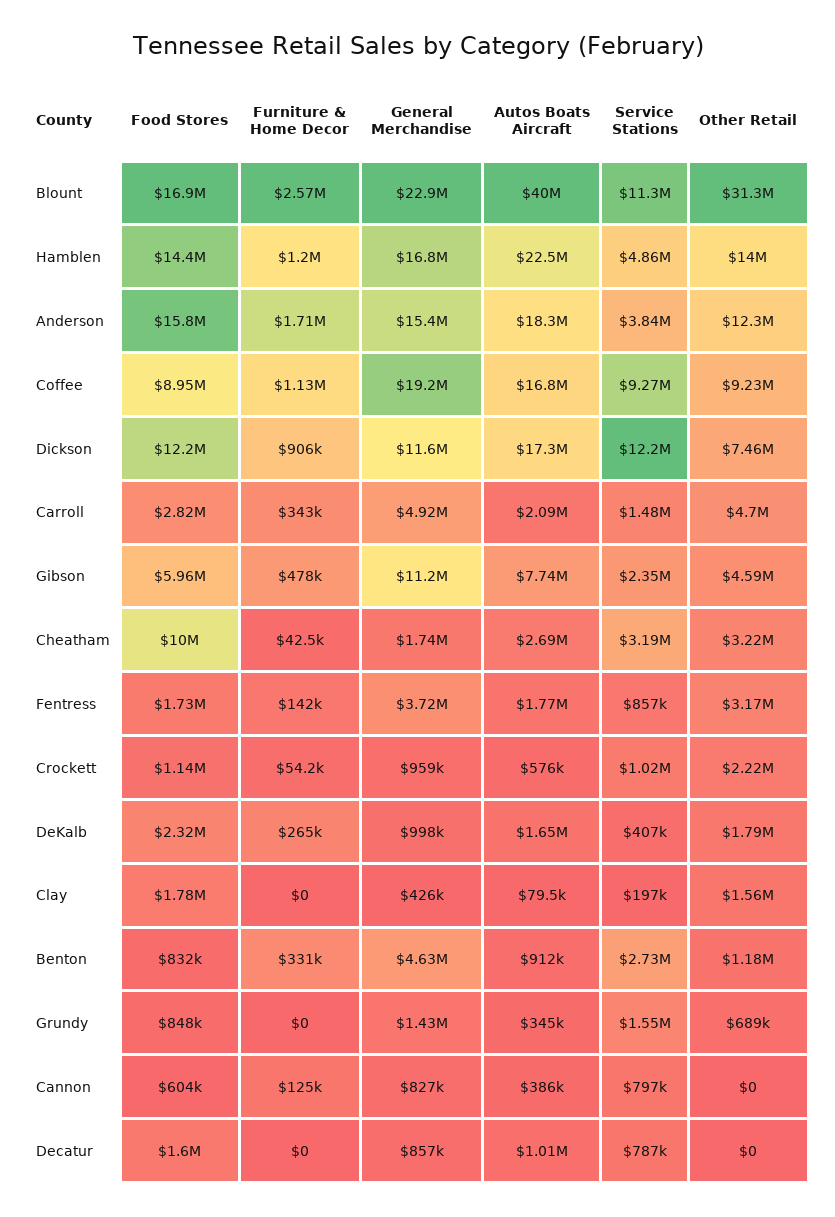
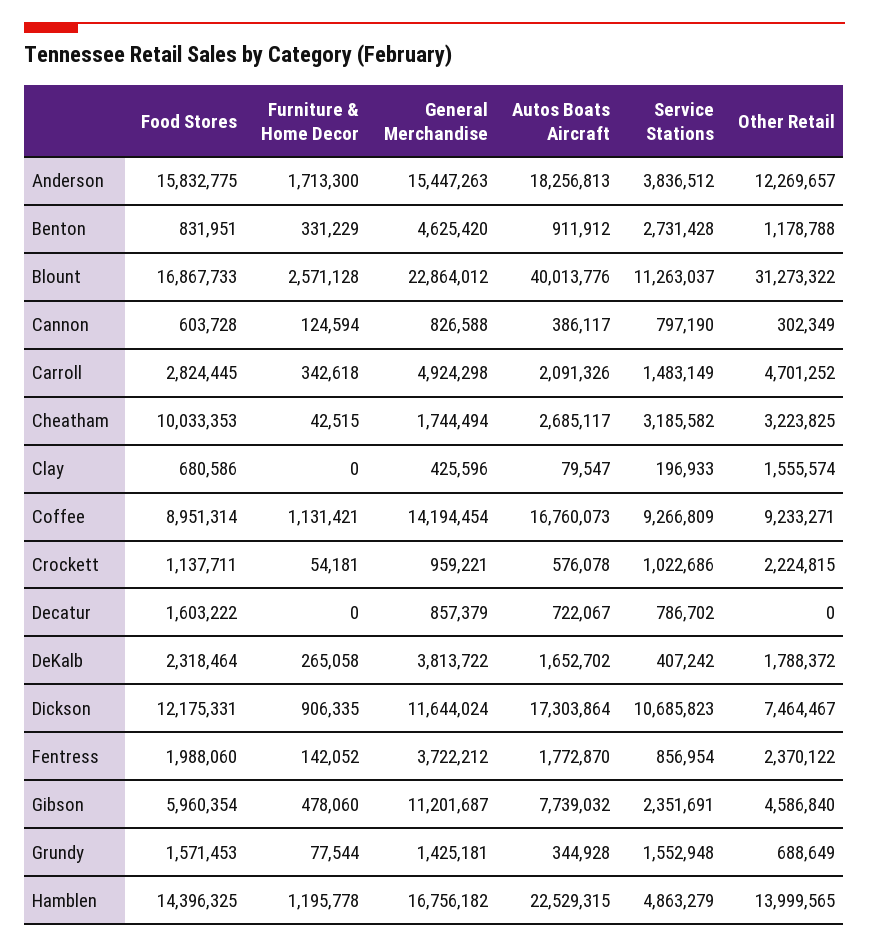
  {
    "Food Stores": {
      "Blount": 16867733,
      "Hamblen": 14396325,
      "Anderson": 15832775,
      "Coffee": 8951314,
      "Dickson": 12175331,
      "Carroll": 2824445,
      "Gibson": 5960354,
      "Cheatham": 10033353,
-     "Fentress": 1730000,
+     "Fentress": 1988060,
      "Crockett": 1137711,
      "DeKalb": 2318464,
-     "Clay": 1780000,
+     "Clay": 680586,
      "Benton": 831951,
-     "Grundy": 848000,
+     "Grundy": 1571453,
      "Cannon": 603728,
      "Decatur": 1603222
    },
    "Furniture & Home Decor": {
      "Blount": 2571128,
      "Hamblen": 1195778,
      "Anderson": 1713300,
      "Coffee": 1131421,
      "Dickson": 906335,
      "Carroll": 342618,
      "Gibson": 478060,
      "Cheatham": 42515,
      "Fentress": 142052,
      "Crockett": 54181,
      "DeKalb": 265058,
      "Clay": 0,
      "Benton": 331229,
-     "Grundy": 0,
+     "Grundy": 77544,
      "Cannon": 124594,
      "Decatur": 0
    },
    "General Merchandise": {
      "Blount": 22864012,
      "Hamblen": 16756182,
      "Anderson": 15447263,
-     "Coffee": 19200000,
+     "Coffee": 14194454,
      "Dickson": 11644024,
      "Carroll": 4924298,
      "Gibson": 11201687,
      "Cheatham": 1744494,
      "Fentress": 3722212,
      "Crockett": 959221,
-     "DeKalb": 998000,
+     "DeKalb": 3813722,
      "Clay": 425596,
      "Benton": 4625420,
      "Grundy": 1425181,
      "Cannon": 826588,
      "Decatur": 857379
    },
    "Autos Boats Aircraft": {
      "Blount": 40013776,
      "Hamblen": 22529315,
      "Anderson": 18256813,
      "Coffee": 16760073,
      "Dickson": 17303864,
      "Carroll": 2091326,
      "Gibson": 7739032,
      "Cheatham": 2685117,
      "Fentress": 1772870,
      "Crockett": 576078,
      "DeKalb": 1652702,
      "Clay": 79547,
      "Benton": 911912,
      "Grundy": 344928,
      "Cannon": 386117,
-     "Decatur": 1010000
+     "Decatur": 722067
    },
    "Service Stations": {
      "Blount": 11263037,
      "Hamblen": 4863279,
      "Anderson": 3836512,
      "Coffee": 9266809,
-     "Dickson": 12200000,
+     "Dickson": 10685823,
      "Carroll": 1483149,
      "Gibson": 2351691,
      "Cheatham": 3185582,
      "Fentress": 856954,
      "Crockett": 1022686,
      "DeKalb": 407242,
      "Clay": 196933,
      "Benton": 2731428,
      "Grundy": 1552948,
      "Cannon": 797190,
      "Decatur": 786702
    },
    "Other Retail": {
      "Blount": 31273322,
      "Hamblen": 13999565,
      "Anderson": 12269657,
      "Coffee": 9233271,
      "Dickson": 7464467,
      "Carroll": 4701252,
      "Gibson": 4586840,
      "Cheatham": 3223825,
-     "Fentress": 3170000,
+     "Fentress": 2370122,
      "Crockett": 2224815,
      "DeKalb": 1788372,
      "Clay": 1555574,
      "Benton": 1178788,
      "Grundy": 688649,
-     "Cannon": 0,
+     "Cannon": 302349,
      "Decatur": 0
    }
  }

